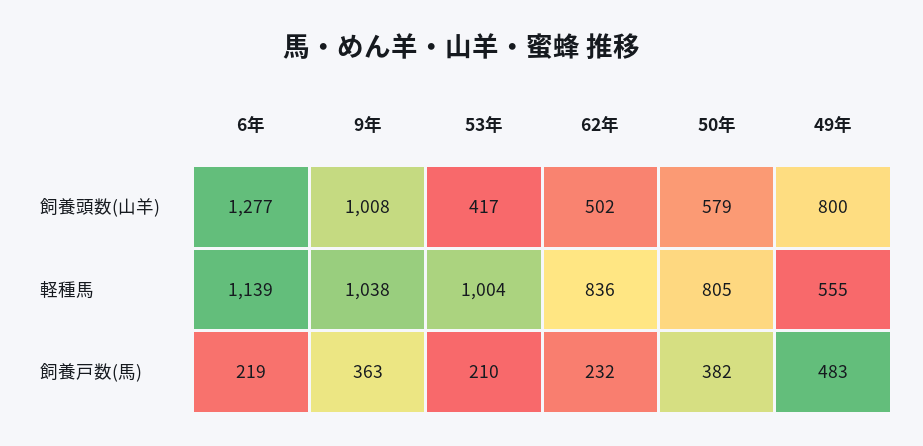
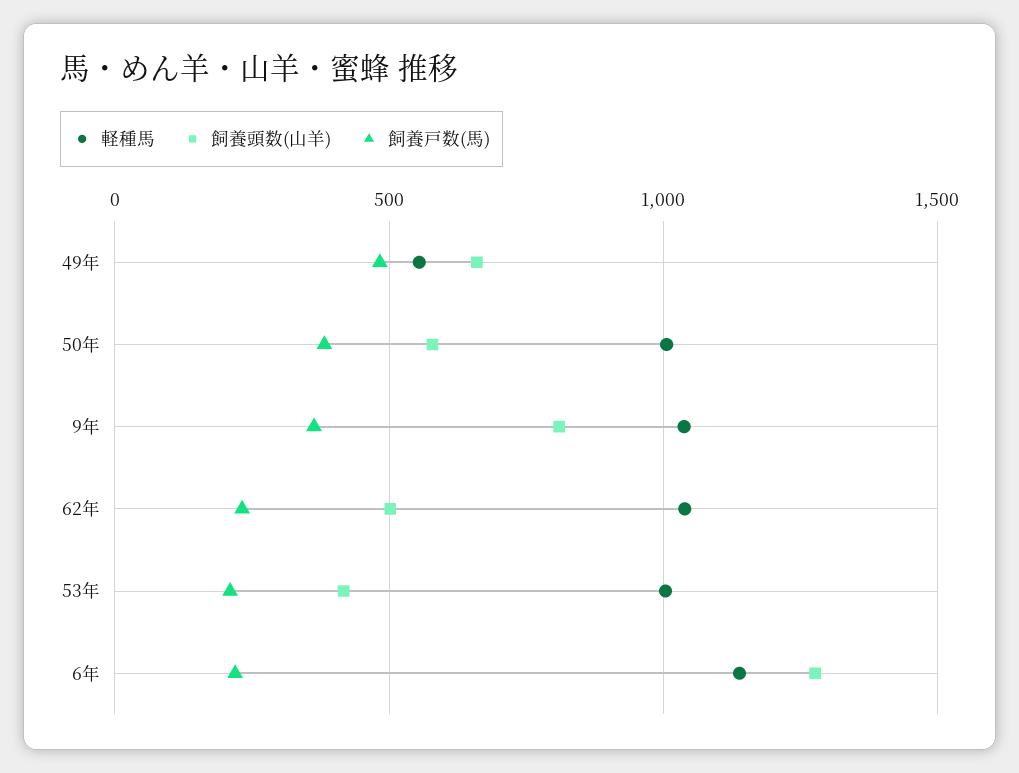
  {
    "飼養頭数(山羊)": {
      "6年": 1277,
-     "9年": 1008,
+     "9年": 800,
      "53年": 417,
      "62年": 502,
      "50年": 579,
-     "49年": 800
+     "49年": 650
    },
    "軽種馬": {
      "6年": 1139,
      "9年": 1038,
      "53年": 1004,
-     "62年": 836,
+     "62年": 1050,
-     "50年": 805,
+     "50年": 1000,
      "49年": 555
    },
    "飼養戸数(馬)": {
      "6年": 219,
      "9年": 363,
      "53年": 210,
      "62年": 232,
      "50年": 382,
      "49年": 483
    }
  }

